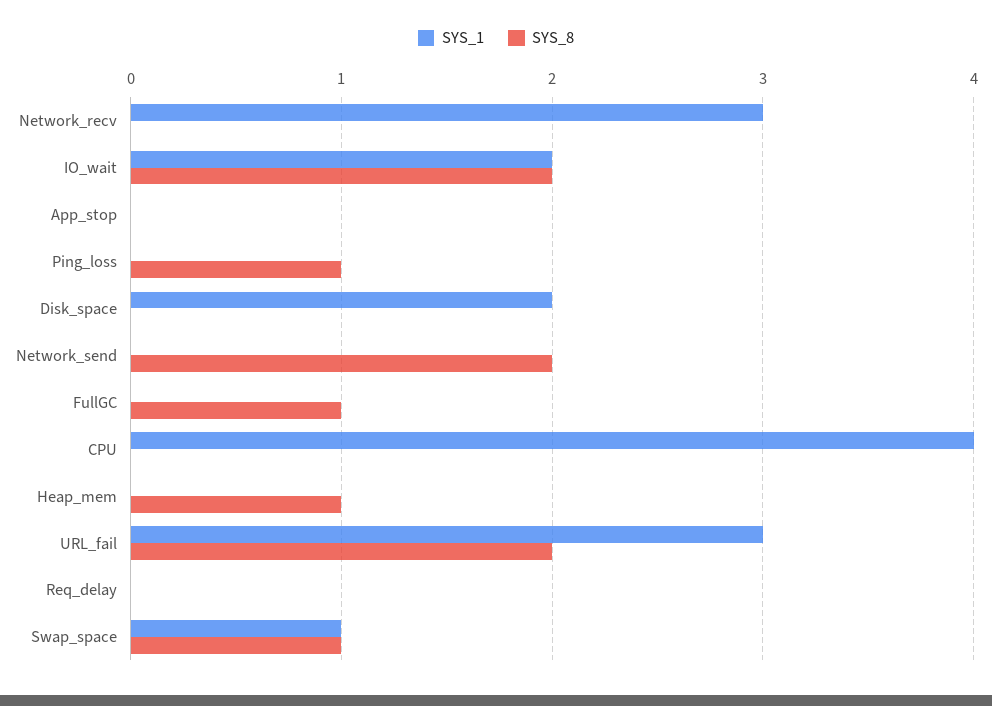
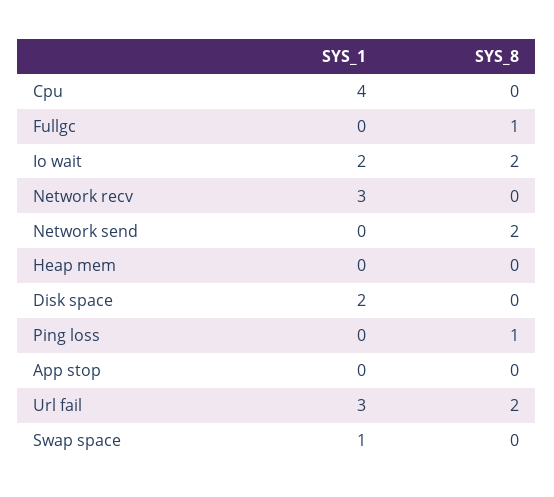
  {
    "SYS_1": {
      "Network_recv": 3,
      "IO_wait": 2,
      "App_stop": 0,
      "Ping_loss": 0,
      "Disk_space": 2,
      "Network_send": 0,
      "FullGC": 0,
      "CPU": 4,
      "Heap_mem": 0,
      "URL_fail": 3,
-     "Req_delay": 0,
      "Swap_space": 1
    },
    "SYS_8": {
      "Network_recv": 0,
      "IO_wait": 2,
      "App_stop": 0,
      "Ping_loss": 1,
      "Disk_space": 0,
      "Network_send": 2,
      "FullGC": 1,
      "CPU": 0,
-     "Heap_mem": 1,
+     "Heap_mem": 0,
      "URL_fail": 2,
-     "Req_delay": 0,
-     "Swap_space": 1
+     "Swap_space": 0
    }
  }

